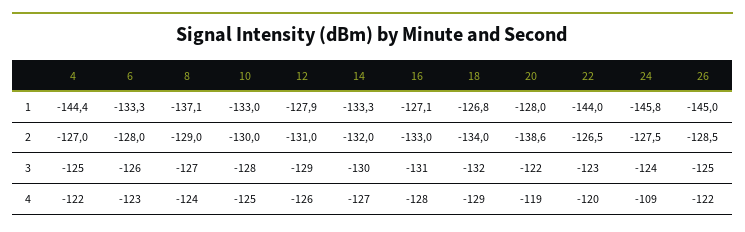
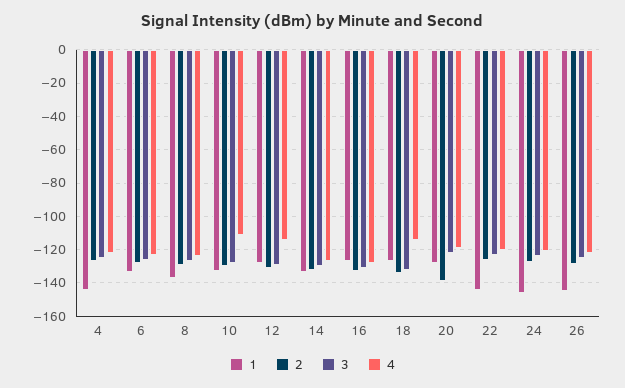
  {
    "1": {
      "4": -144.4,
      "6": -133.3,
      "8": -137.1,
      "10": -133,
      "12": -127.9,
      "14": -133.3,
      "16": -127.1,
      "18": -126.8,
      "20": -128,
      "22": -144,
      "24": -145.8,
      "26": -145
    },
    "2": {
      "4": -127,
      "6": -128,
      "8": -129,
      "10": -130,
      "12": -131,
      "14": -132,
      "16": -133,
      "18": -134,
      "20": -138.6,
      "22": -126.5,
      "24": -127.5,
      "26": -128.5
    },
    "3": {
      "4": -125,
      "6": -126,
      "8": -127,
      "10": -128,
      "12": -129,
      "14": -130,
      "16": -131,
      "18": -132,
      "20": -122,
      "22": -123,
      "24": -124,
      "26": -125
    },
    "4": {
      "4": -122,
      "6": -123,
      "8": -124,
-     "10": -125,
+     "10": -110,
-     "12": -126,
+     "12": -115,
      "14": -127,
      "16": -128,
-     "18": -129,
+     "18": -115,
      "20": -119,
      "22": -120,
-     "24": -109,
+     "24": -120,
      "26": -122
    }
  }

